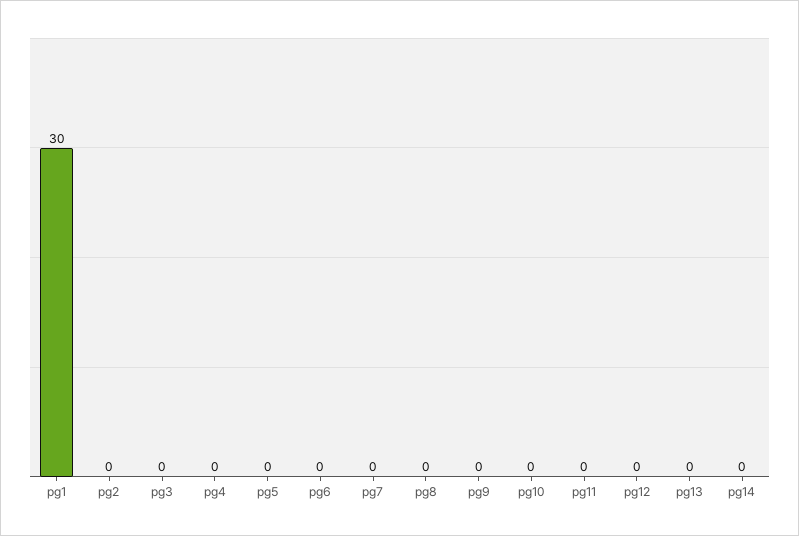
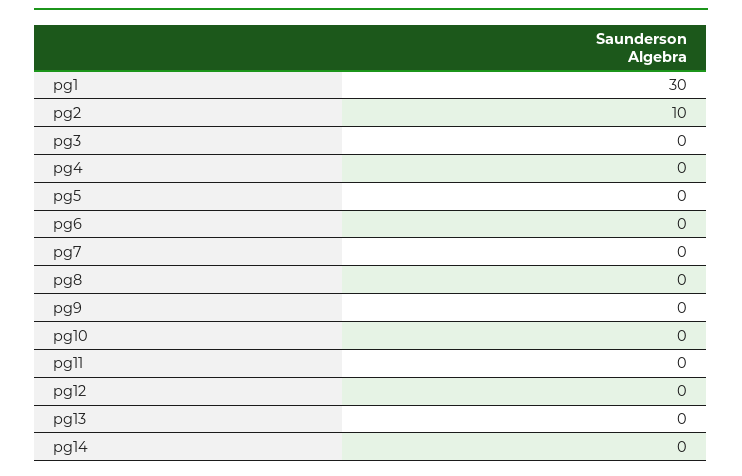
  {
    "pg1": 30,
-   "pg2": 0,
+   "pg2": 10,
    "pg3": 0,
    "pg4": 0,
    "pg5": 0,
    "pg6": 0,
    "pg7": 0,
    "pg8": 0,
    "pg9": 0,
    "pg10": 0,
    "pg11": 0,
    "pg12": 0,
    "pg13": 0,
    "pg14": 0
  }

